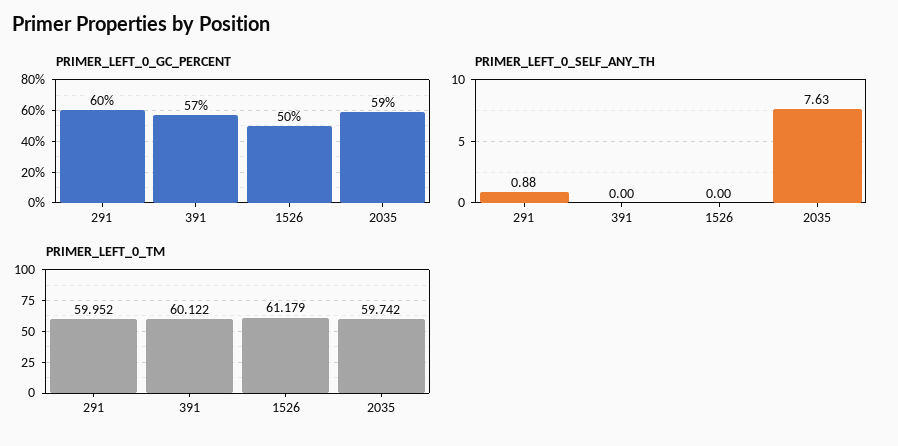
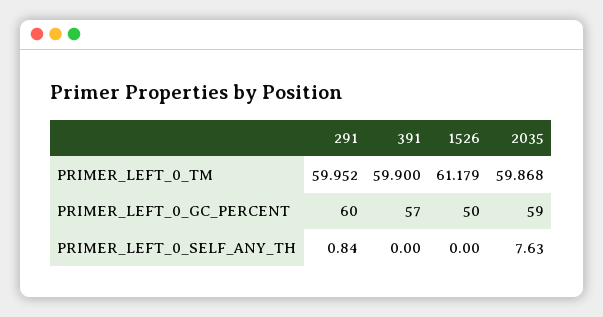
  {
    "PRIMER_LEFT_0_GC_PERCENT": {
      "291": 60,
      "391": 57,
      "1526": 50,
      "2035": 59
    },
    "PRIMER_LEFT_0_SELF_ANY_TH": {
-     "291": 0.88,
+     "291": 0.84,
      "391": 0,
      "1526": 0,
      "2035": 7.63
    },
    "PRIMER_LEFT_0_TM": {
      "291": 59.952,
-     "391": 60.122,
+     "391": 59.9,
      "1526": 61.179,
-     "2035": 59.742
+     "2035": 59.868
    }
  }

